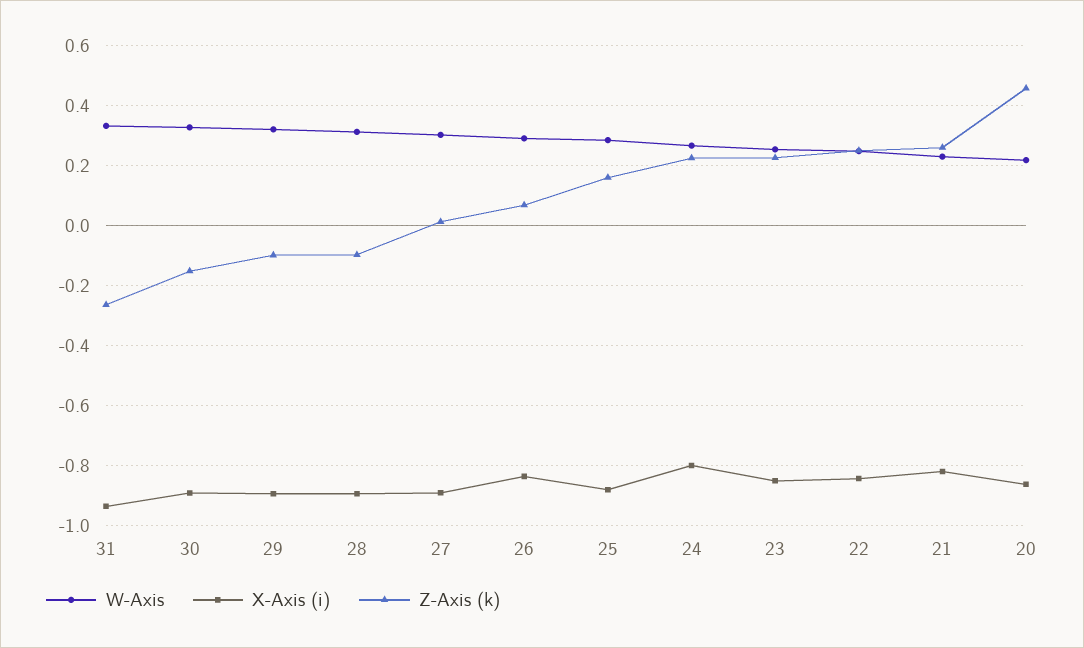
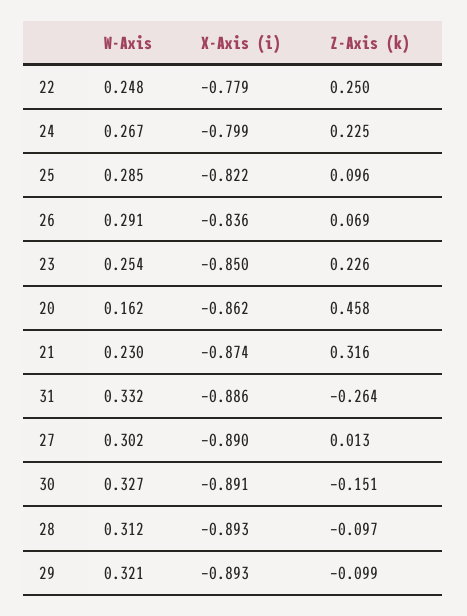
  {
    "W-Axis": {
      "31": 0.332,
      "30": 0.327,
      "29": 0.321,
      "28": 0.312,
      "27": 0.302,
      "26": 0.291,
      "25": 0.285,
      "24": 0.267,
      "23": 0.254,
      "22": 0.248,
      "21": 0.23,
-     "20": 0.22
+     "20": 0.162
    },
    "X-Axis (i)": {
-     "31": -0.94,
+     "31": -0.886,
      "30": -0.891,
      "29": -0.893,
      "28": -0.893,
      "27": -0.89,
      "26": -0.836,
-     "25": -0.88,
+     "25": -0.822,
      "24": -0.799,
      "23": -0.85,
-     "22": -0.84,
+     "22": -0.779,
-     "21": -0.82,
+     "21": -0.874,
      "20": -0.862
    },
    "Z-Axis (k)": {
      "31": -0.264,
      "30": -0.151,
      "29": -0.099,
      "28": -0.097,
      "27": 0.013,
      "26": 0.069,
-     "25": 0.16,
+     "25": 0.096,
      "24": 0.225,
      "23": 0.226,
      "22": 0.25,
-     "21": 0.26,
+     "21": 0.316,
      "20": 0.458
    }
  }

